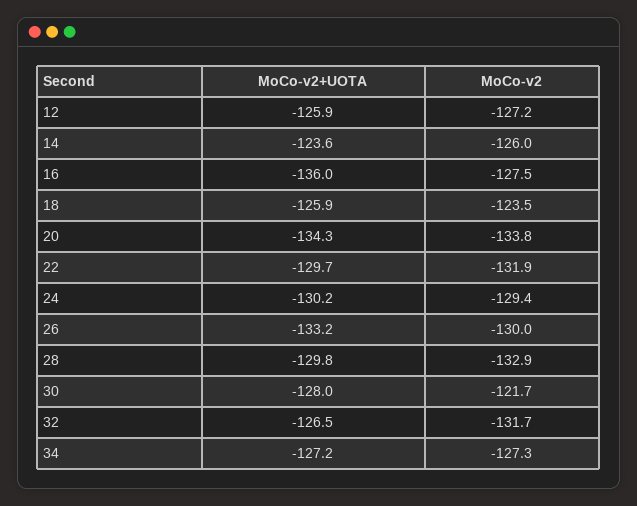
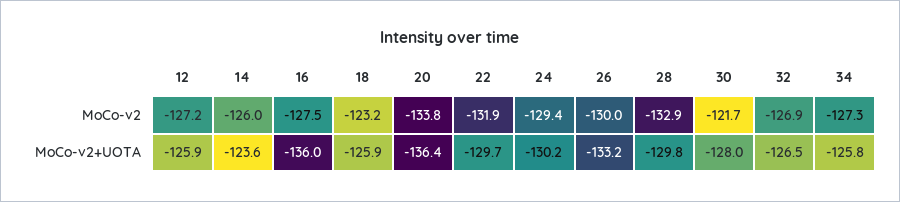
  {
    "MoCo-v2+UOTA": {
      "12": -125.9,
      "14": -123.6,
      "16": -136,
      "18": -125.9,
-     "20": -134.3,
+     "20": -136.4,
      "22": -129.7,
      "24": -130.2,
      "26": -133.2,
      "28": -129.8,
      "30": -128,
      "32": -126.5,
-     "34": -127.2
+     "34": -125.8
    },
    "MoCo-v2": {
      "12": -127.2,
      "14": -126,
      "16": -127.5,
-     "18": -123.5,
+     "18": -123.2,
      "20": -133.8,
      "22": -131.9,
      "24": -129.4,
      "26": -130,
      "28": -132.9,
      "30": -121.7,
-     "32": -131.7,
+     "32": -126.9,
      "34": -127.3
    }
  }

